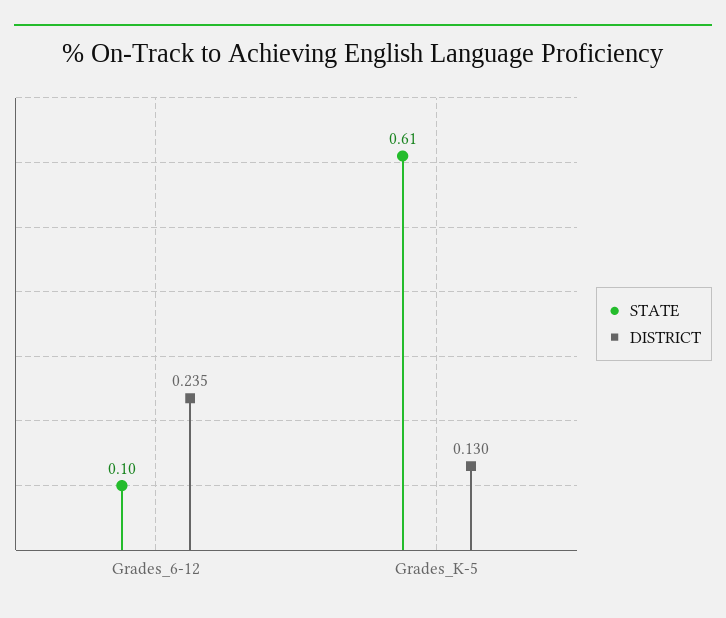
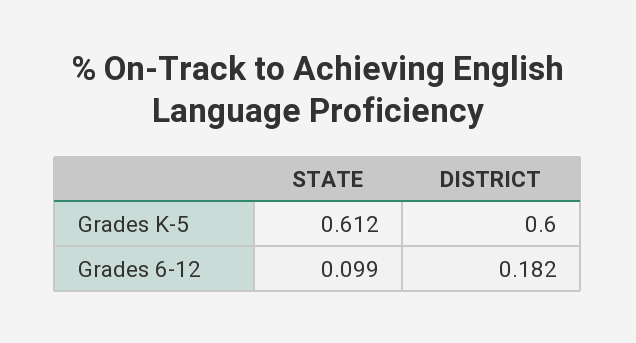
  {
    "STATE": {
      "Grades_6-12": 0.099,
      "Grades_K-5": 0.612
    },
    "DISTRICT": {
-     "Grades_6-12": 0.235,
+     "Grades_6-12": 0.182,
-     "Grades_K-5": 0.13
+     "Grades_K-5": 0.6
    }
  }

